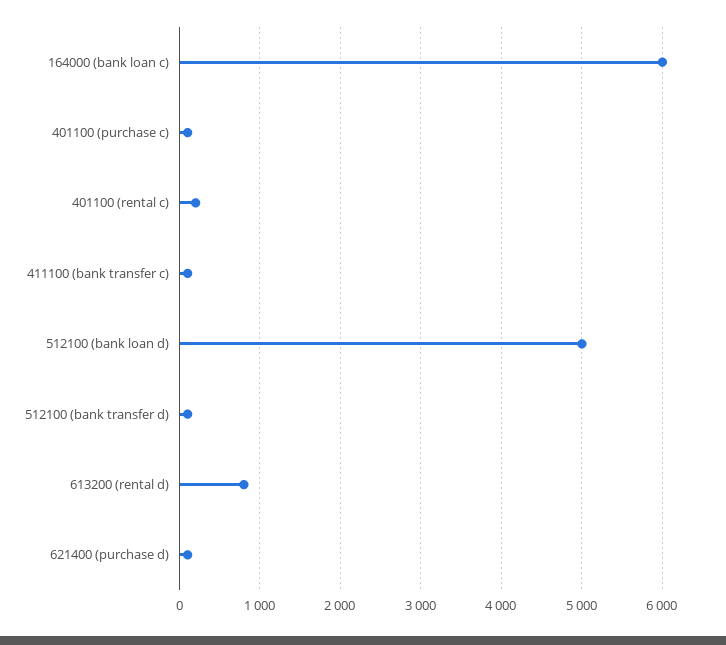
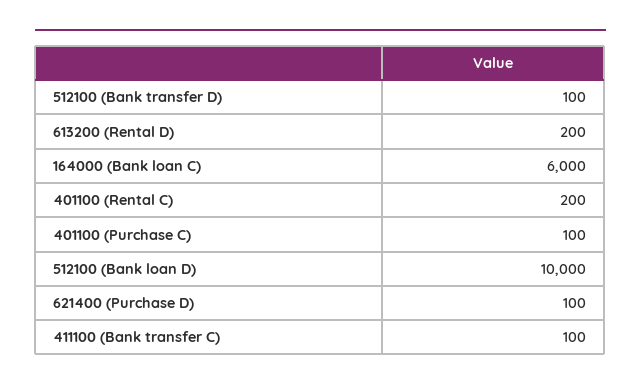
  {
    "164000 (bank loan c)": 6000,
    "401100 (purchase c)": 100,
    "401100 (rental c)": 200,
    "411100 (bank transfer c)": 100,
-   "512100 (bank loan d)": 5000,
+   "512100 (bank loan d)": 10000,
    "512100 (bank transfer d)": 100,
-   "613200 (rental d)": 800,
+   "613200 (rental d)": 200,
    "621400 (purchase d)": 100
  }

